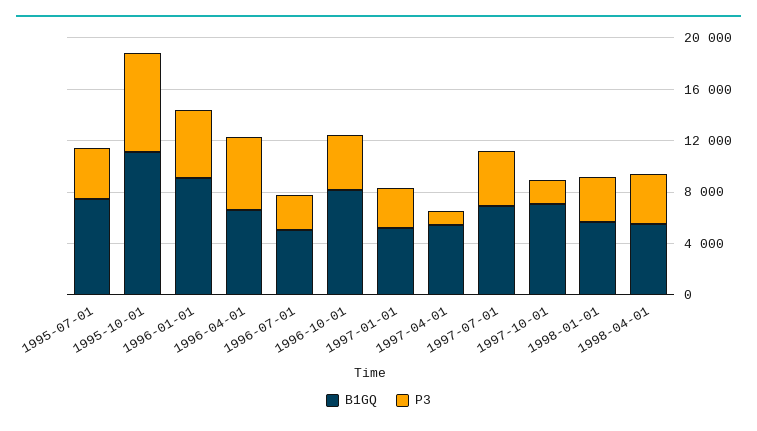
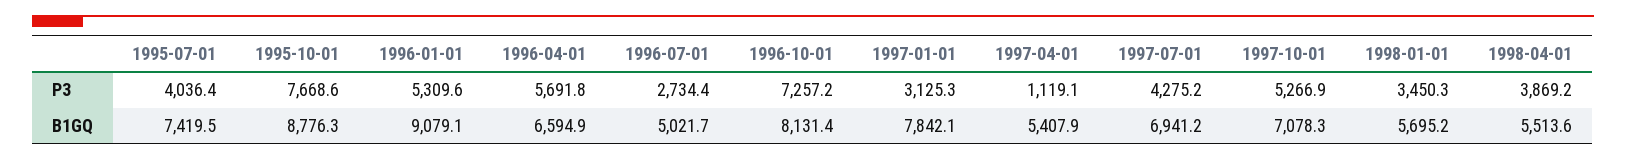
  {
    "B1GQ": {
      "1995-07-01": 7419.5,
-     "1995-10-01": 11000,
+     "1995-10-01": 8776.3,
      "1996-01-01": 9079.1,
      "1996-04-01": 6594.9,
      "1996-07-01": 5021.7,
      "1996-10-01": 8131.4,
-     "1997-01-01": 5000,
+     "1997-01-01": 7842.1,
      "1997-04-01": 5407.9,
      "1997-07-01": 6941.2,
      "1997-10-01": 7078.3,
      "1998-01-01": 5695.2,
      "1998-04-01": 5513.6
    },
    "P3": {
      "1995-07-01": 4036.4,
      "1995-10-01": 7668.6,
      "1996-01-01": 5309.6,
      "1996-04-01": 5691.8,
      "1996-07-01": 2734.4,
-     "1996-10-01": 4000,
+     "1996-10-01": 7257.2,
      "1997-01-01": 3125.3,
      "1997-04-01": 1119.1,
      "1997-07-01": 4275.2,
-     "1997-10-01": 2000,
+     "1997-10-01": 5266.9,
      "1998-01-01": 3450.3,
      "1998-04-01": 3869.2
    }
  }

